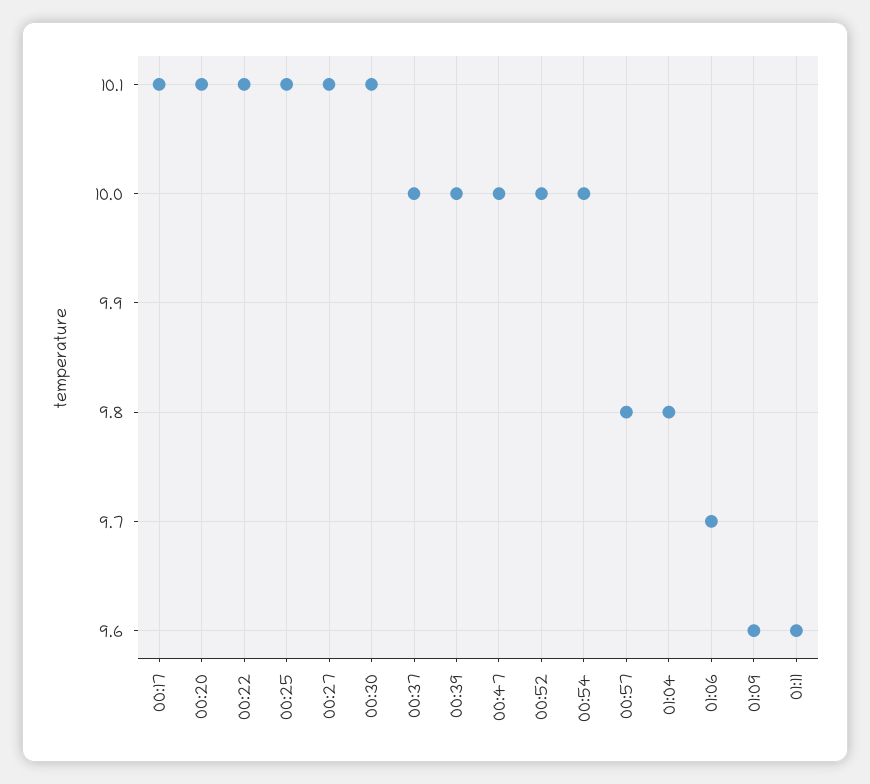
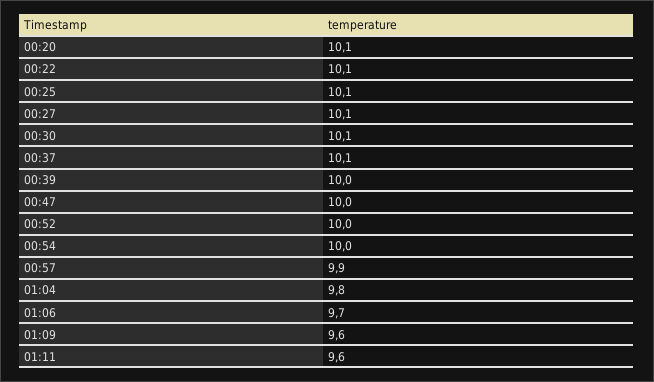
  {
-   "00:17": 10.1,
    "00:20": 10.1,
    "00:22": 10.1,
    "00:25": 10.1,
    "00:27": 10.1,
    "00:30": 10.1,
-   "00:37": 10,
+   "00:37": 10.1,
    "00:39": 10,
    "00:47": 10,
    "00:52": 10,
    "00:54": 10,
-   "00:57": 9.8,
+   "00:57": 9.9,
    "01:04": 9.8,
    "01:06": 9.7,
    "01:09": 9.6,
    "01:11": 9.6
  }

